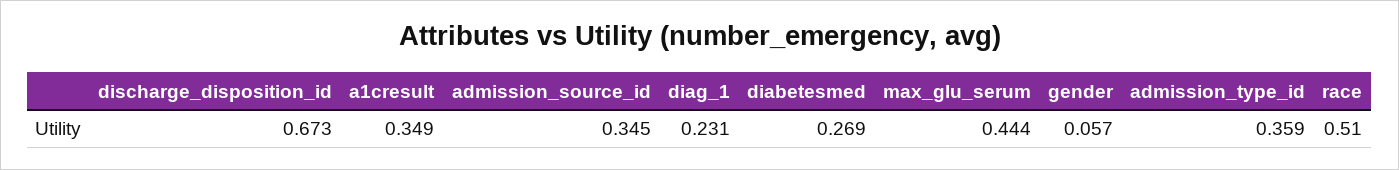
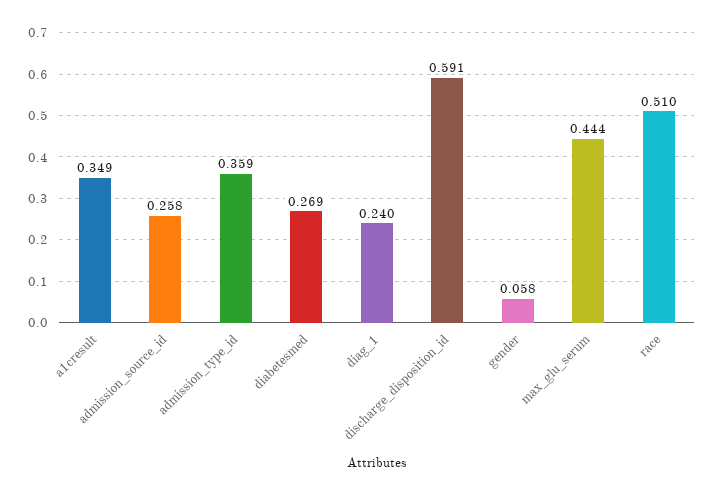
  {
-   "discharge_disposition_id": 0.673,
+   "discharge_disposition_id": 0.591,
    "a1cresult": 0.349,
-   "admission_source_id": 0.345,
+   "admission_source_id": 0.258,
-   "diag_1": 0.231,
+   "diag_1": 0.24,
    "diabetesmed": 0.269,
    "max_glu_serum": 0.444,
-   "gender": 0.057,
+   "gender": 0.058,
    "admission_type_id": 0.359,
    "race": 0.51
  }

